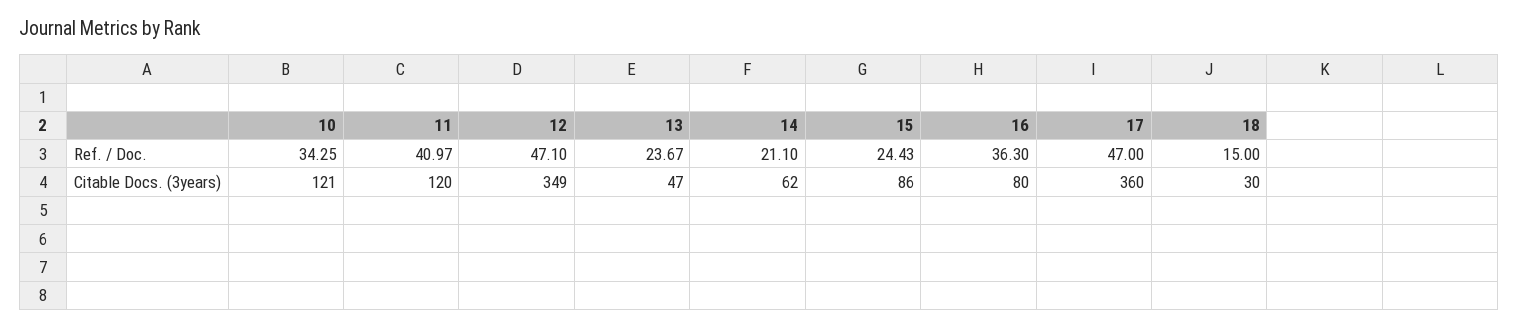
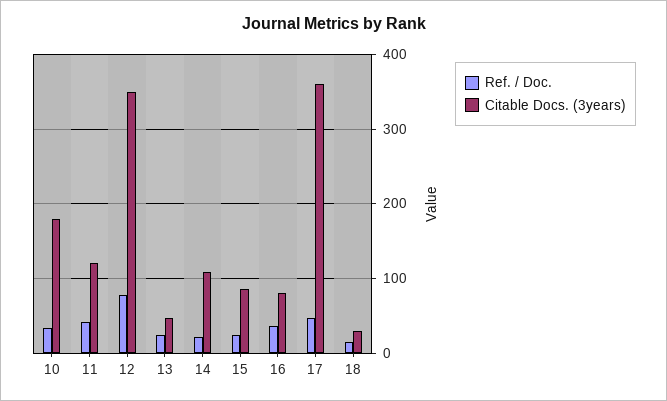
  {
    "Ref. / Doc.": {
      "10": 34.25,
      "11": 40.97,
-     "12": 47.1,
+     "12": 80,
      "13": 23.67,
      "14": 21.1,
      "15": 24.43,
      "16": 36.3,
      "17": 47,
      "18": 15
    },
    "Citable Docs. (3years)": {
-     "10": 121,
+     "10": 180,
      "11": 120,
      "12": 349,
      "13": 47,
-     "14": 62,
+     "14": 110,
      "15": 86,
      "16": 80,
      "17": 360,
      "18": 30
    }
  }

